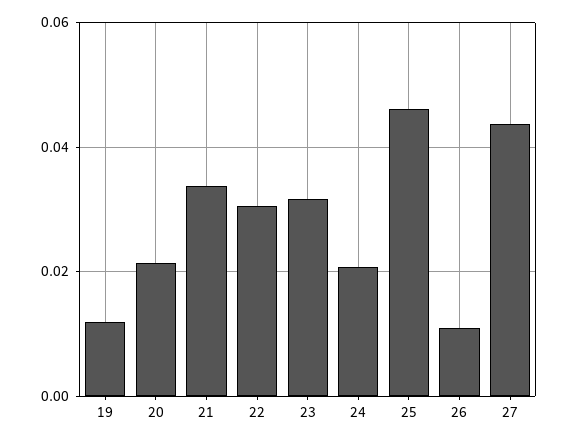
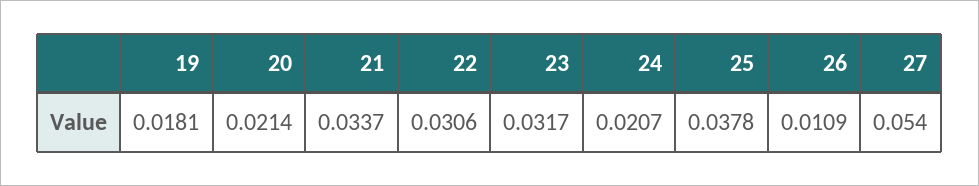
  {
-   "19": 0.012,
+   "19": 0.0181,
    "20": 0.0214,
    "21": 0.0337,
    "22": 0.0306,
    "23": 0.0317,
    "24": 0.0207,
-   "25": 0.046,
+   "25": 0.0378,
    "26": 0.0109,
-   "27": 0.044
+   "27": 0.054
  }

